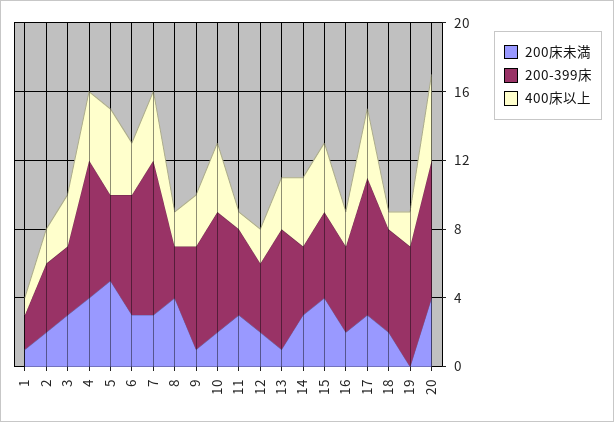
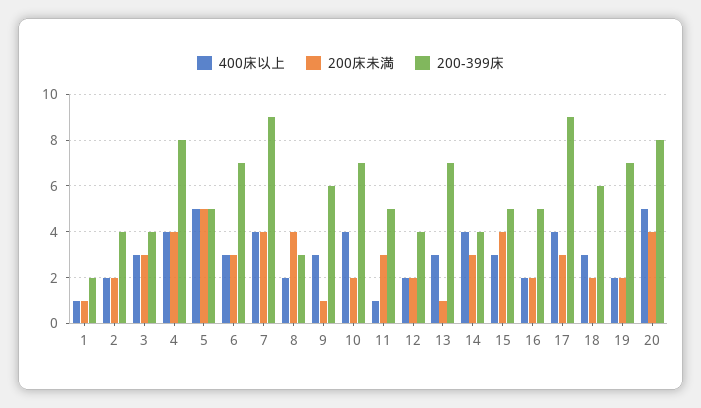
  {
    "200床未満": {
      "1": 1,
      "2": 2,
      "3": 3,
      "4": 4,
      "5": 5,
      "6": 3,
-     "7": 3,
+     "7": 4,
      "8": 4,
      "9": 1,
      "10": 2,
      "11": 3,
      "12": 2,
      "13": 1,
      "14": 3,
      "15": 4,
      "16": 2,
      "17": 3,
      "18": 2,
-     "19": 0,
+     "19": 2,
      "20": 4
    },
    "200-399床": {
      "1": 2,
      "2": 4,
      "3": 4,
      "4": 8,
      "5": 5,
      "6": 7,
      "7": 9,
      "8": 3,
      "9": 6,
      "10": 7,
      "11": 5,
      "12": 4,
      "13": 7,
      "14": 4,
      "15": 5,
      "16": 5,
-     "17": 8,
+     "17": 9,
      "18": 6,
      "19": 7,
      "20": 8
    },
    "400床以上": {
      "1": 1,
      "2": 2,
      "3": 3,
      "4": 4,
      "5": 5,
      "6": 3,
      "7": 4,
      "8": 2,
      "9": 3,
      "10": 4,
      "11": 1,
      "12": 2,
      "13": 3,
      "14": 4,
-     "15": 4,
+     "15": 3,
      "16": 2,
      "17": 4,
-     "18": 1,
+     "18": 3,
      "19": 2,
      "20": 5
    }
  }

